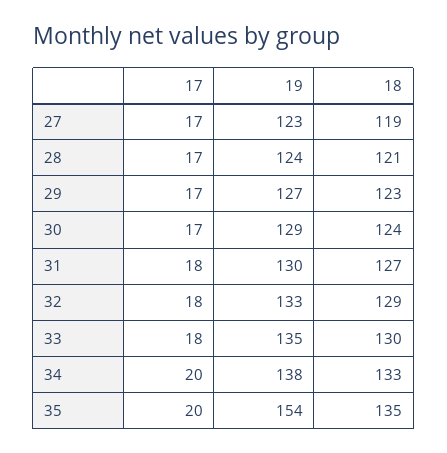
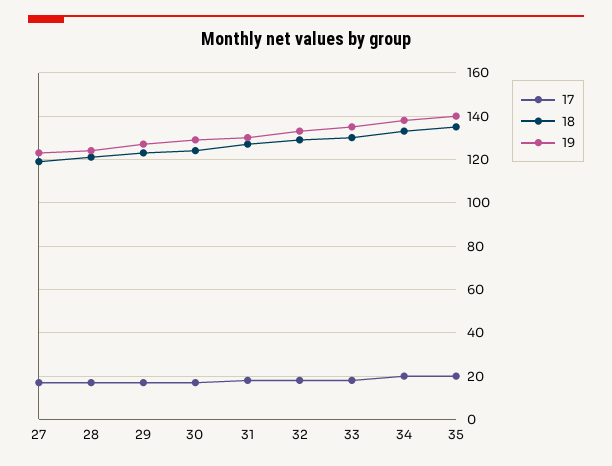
  {
    "17": {
      "27": 17,
      "28": 17,
      "29": 17,
      "30": 17,
      "31": 18,
      "32": 18,
      "33": 18,
      "34": 20,
      "35": 20
    },
    "19": {
      "27": 123,
      "28": 124,
      "29": 127,
      "30": 129,
      "31": 130,
      "32": 133,
      "33": 135,
      "34": 138,
-     "35": 154
+     "35": 140
    },
    "18": {
      "27": 119,
      "28": 121,
      "29": 123,
      "30": 124,
      "31": 127,
      "32": 129,
      "33": 130,
      "34": 133,
      "35": 135
    }
  }

